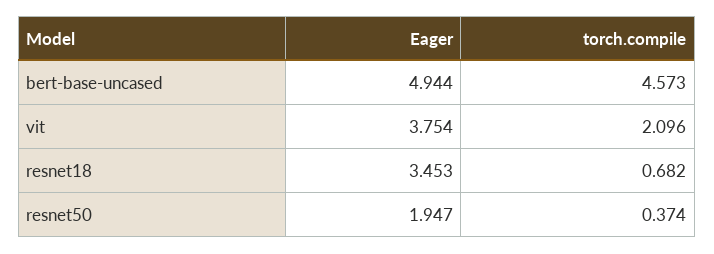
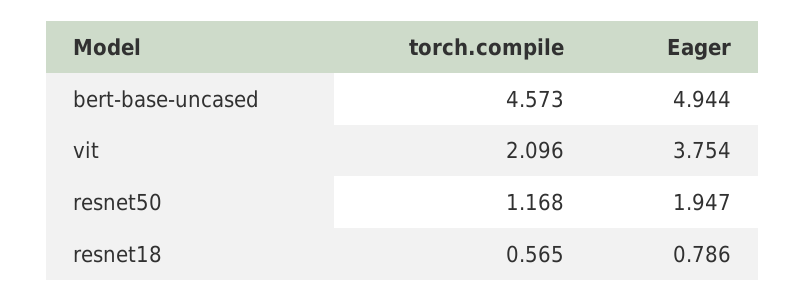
  {
    "Eager": {
      "bert-base-uncased": 4.944,
      "vit": 3.754,
-     "resnet18": 3.453,
+     "resnet18": 0.786,
      "resnet50": 1.947
    },
    "torch.compile": {
      "bert-base-uncased": 4.573,
      "vit": 2.096,
-     "resnet18": 0.682,
+     "resnet18": 0.565,
-     "resnet50": 0.374
+     "resnet50": 1.168
    }
  }

